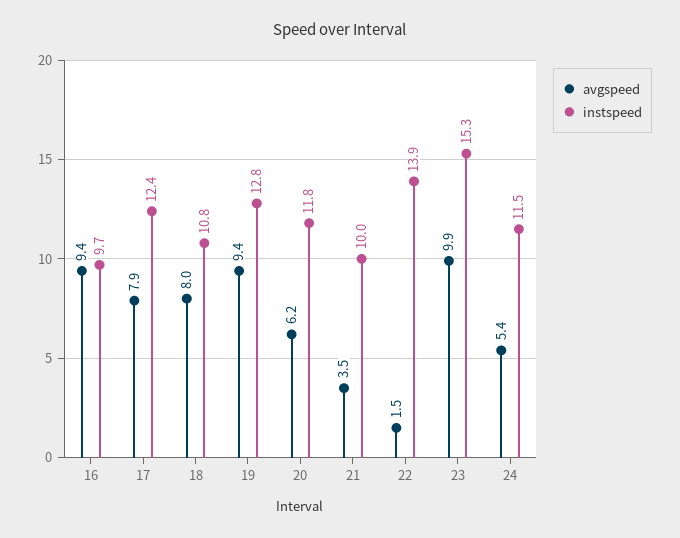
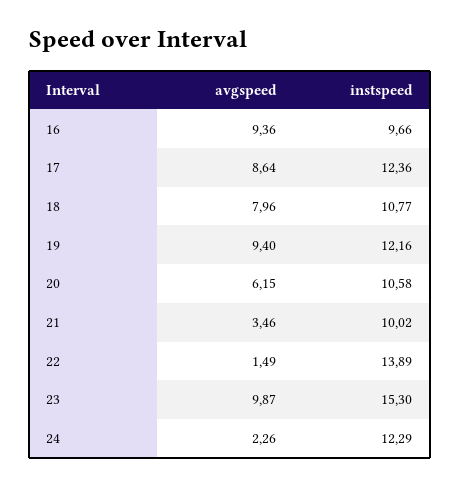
  {
    "avgspeed": {
      "16": 9.36,
-     "17": 7.9,
+     "17": 8.64,
      "18": 7.96,
      "19": 9.4,
      "20": 6.15,
      "21": 3.46,
      "22": 1.49,
      "23": 9.87,
-     "24": 5.4
+     "24": 2.26
    },
    "instspeed": {
      "16": 9.66,
      "17": 12.36,
      "18": 10.77,
-     "19": 12.8,
+     "19": 12.16,
-     "20": 11.8,
+     "20": 10.58,
      "21": 10.02,
      "22": 13.89,
      "23": 15.3,
-     "24": 11.5
+     "24": 12.29
    }
  }

